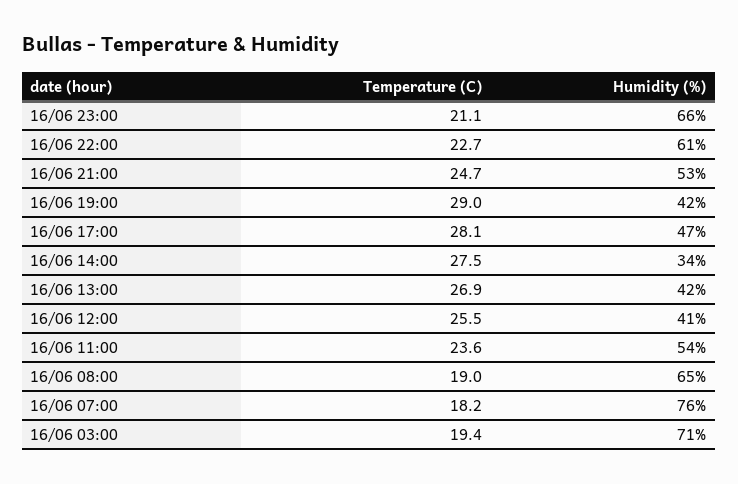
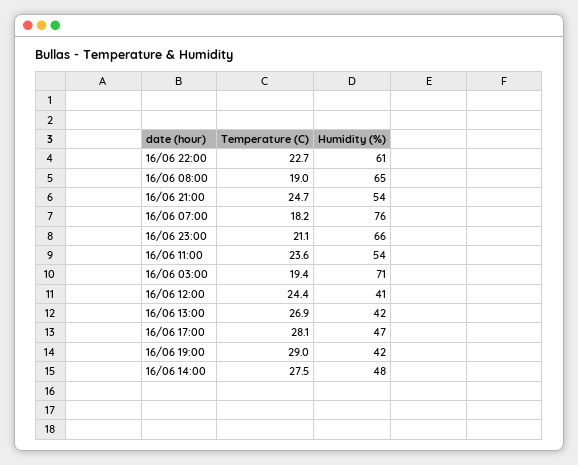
  {
    "Temperature (C)": {
      "16/06 23:00": 21.1,
      "16/06 22:00": 22.7,
      "16/06 21:00": 24.7,
      "16/06 19:00": 29,
      "16/06 17:00": 28.1,
      "16/06 14:00": 27.5,
      "16/06 13:00": 26.9,
-     "16/06 12:00": 25.5,
+     "16/06 12:00": 24.4,
      "16/06 11:00": 23.6,
      "16/06 08:00": 19,
      "16/06 07:00": 18.2,
      "16/06 03:00": 19.4
    },
    "Humidity (%)": {
      "16/06 23:00": 66,
      "16/06 22:00": 61,
-     "16/06 21:00": 53,
+     "16/06 21:00": 54,
      "16/06 19:00": 42,
      "16/06 17:00": 47,
-     "16/06 14:00": 34,
+     "16/06 14:00": 48,
      "16/06 13:00": 42,
      "16/06 12:00": 41,
      "16/06 11:00": 54,
      "16/06 08:00": 65,
      "16/06 07:00": 76,
      "16/06 03:00": 71
    }
  }

